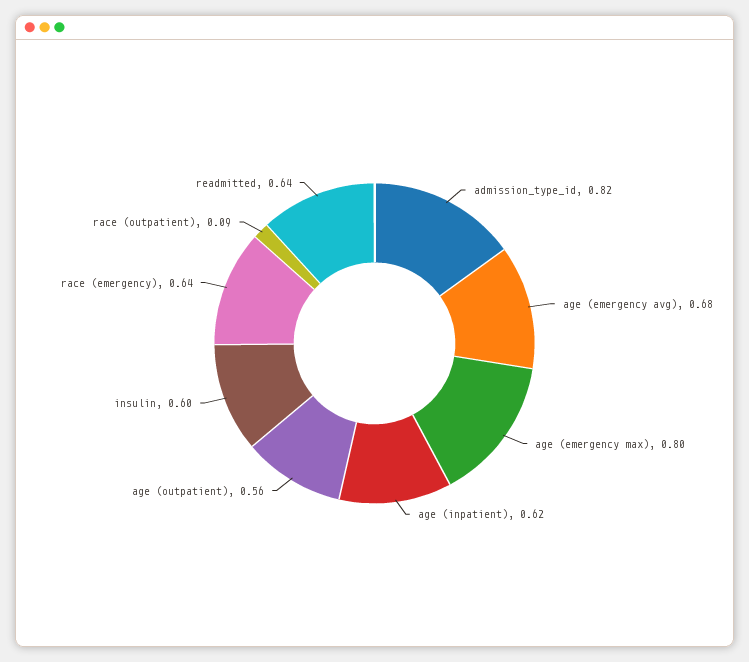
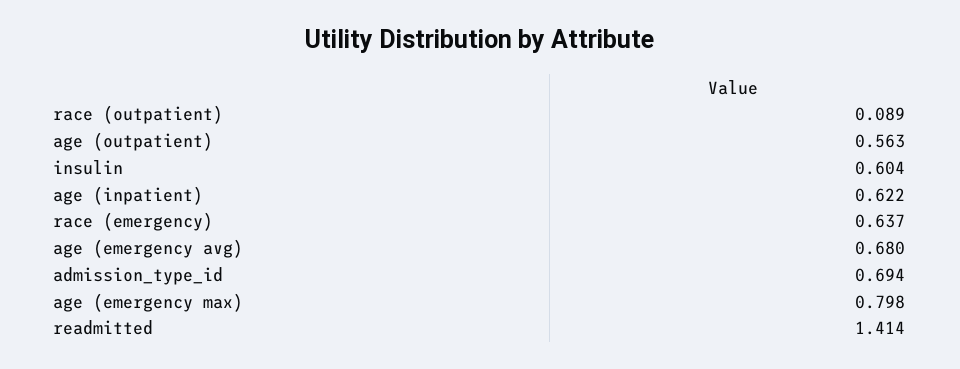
  {
-   "admission_type_id": 0.82,
+   "admission_type_id": 0.694,
    "age (emergency avg)": 0.68,
    "age (emergency max)": 0.798,
    "age (inpatient)": 0.622,
    "age (outpatient)": 0.563,
    "insulin": 0.604,
    "race (emergency)": 0.637,
    "race (outpatient)": 0.089,
-   "readmitted": 0.64
+   "readmitted": 1.414
  }

